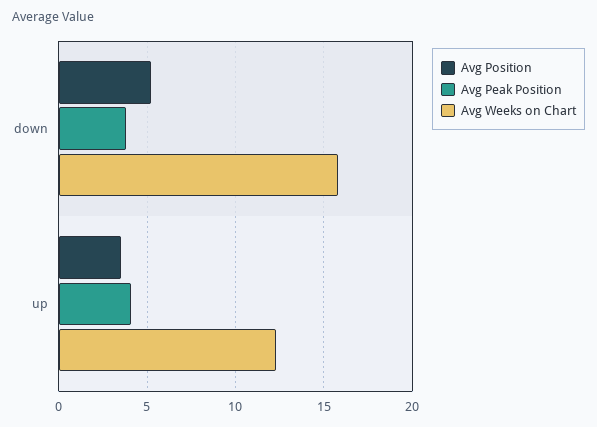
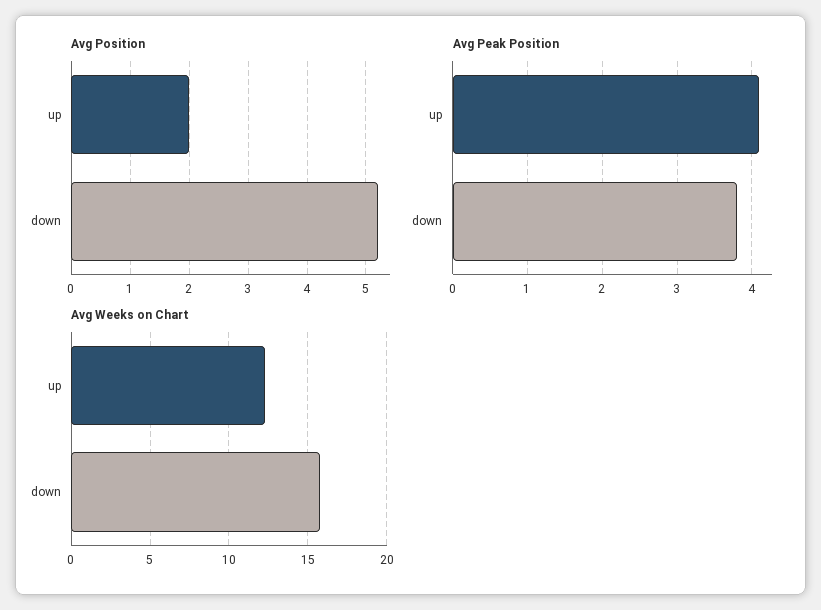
  {
    "Avg Position": {
      "down": 5,
-     "up": 3.5
+     "up": 2
    },
    "Avg Peak Position": {
      "down": 3.8,
      "up": 4.1
    },
    "Avg Weeks on Chart": {
      "down": 16,
      "up": 12.5
    }
  }

